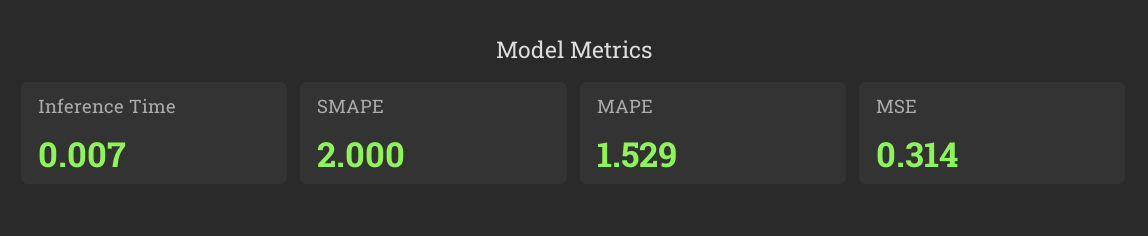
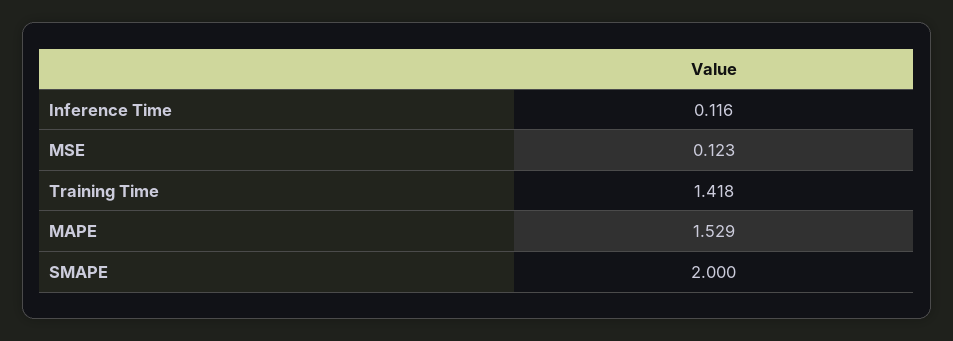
  {
-   "Inference Time": 0.007,
+   "Inference Time": 0.116,
    "SMAPE": 2,
    "MAPE": 1.529,
-   "MSE": 0.314
+   "MSE": 0.123,
+   "Training Time": 1.418
  }

